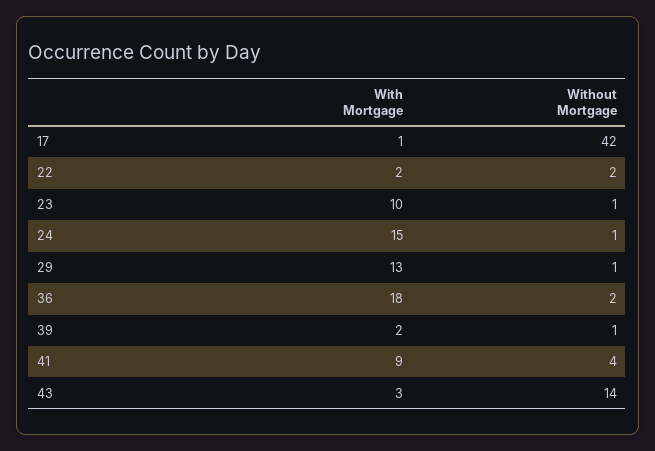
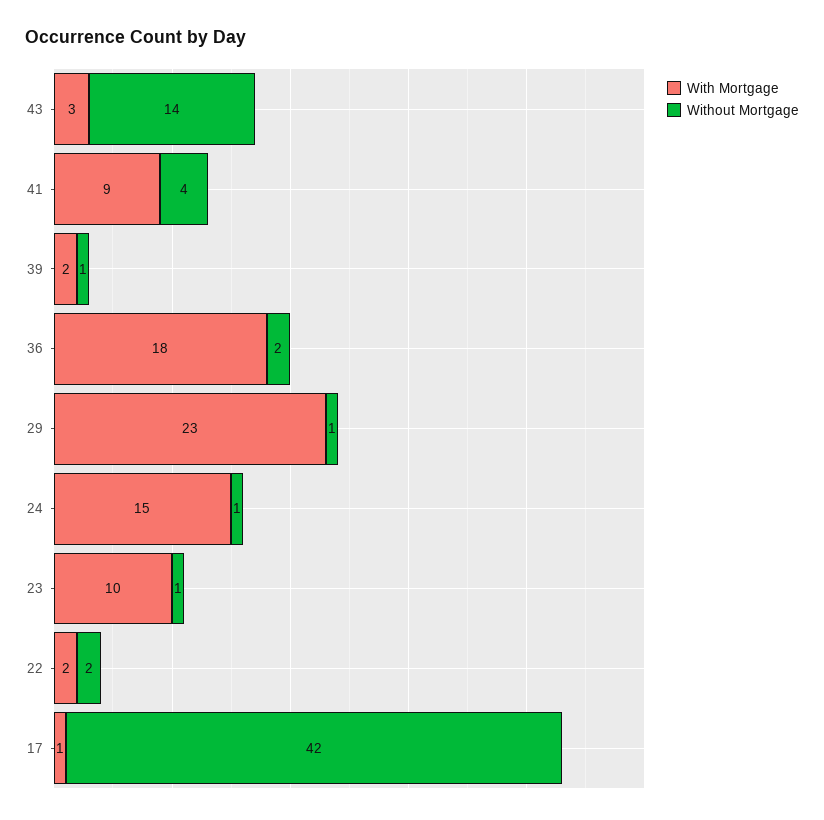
  {
    "With Mortgage": {
      "17": 1,
      "22": 2,
      "23": 10,
      "24": 15,
-     "29": 13,
+     "29": 23,
      "36": 18,
      "39": 2,
      "41": 9,
      "43": 3
    },
    "Without Mortgage": {
      "17": 42,
      "22": 2,
      "23": 1,
      "24": 1,
      "29": 1,
      "36": 2,
      "39": 1,
      "41": 4,
      "43": 14
    }
  }

